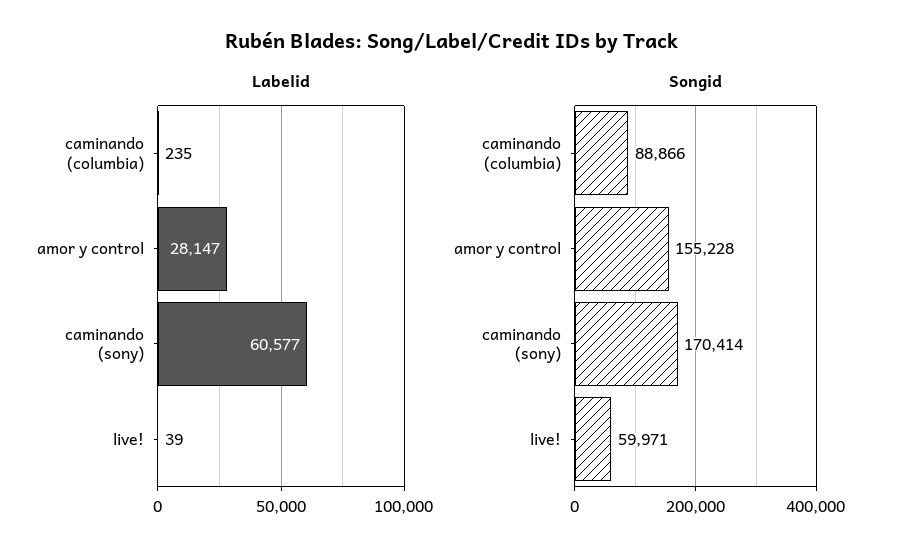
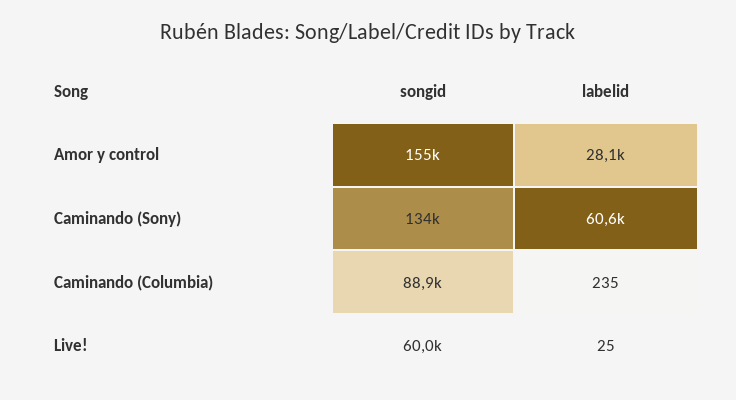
  {
    "Labelid": {
      "caminando (columbia)": 235,
      "amor y control": 28147,
      "caminando (sony)": 60577,
-     "live!": 39
+     "live!": 25
    },
    "Songid": {
      "caminando (columbia)": 88866,
      "amor y control": 155228,
-     "caminando (sony)": 170414,
+     "caminando (sony)": 134000,
      "live!": 59971
    }
  }

